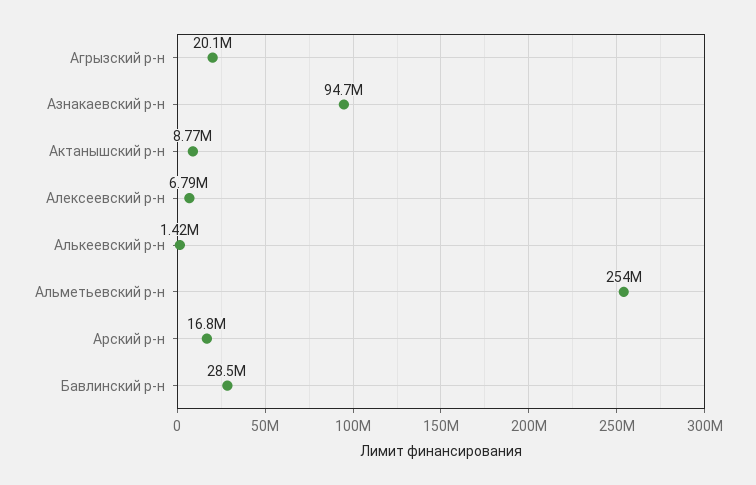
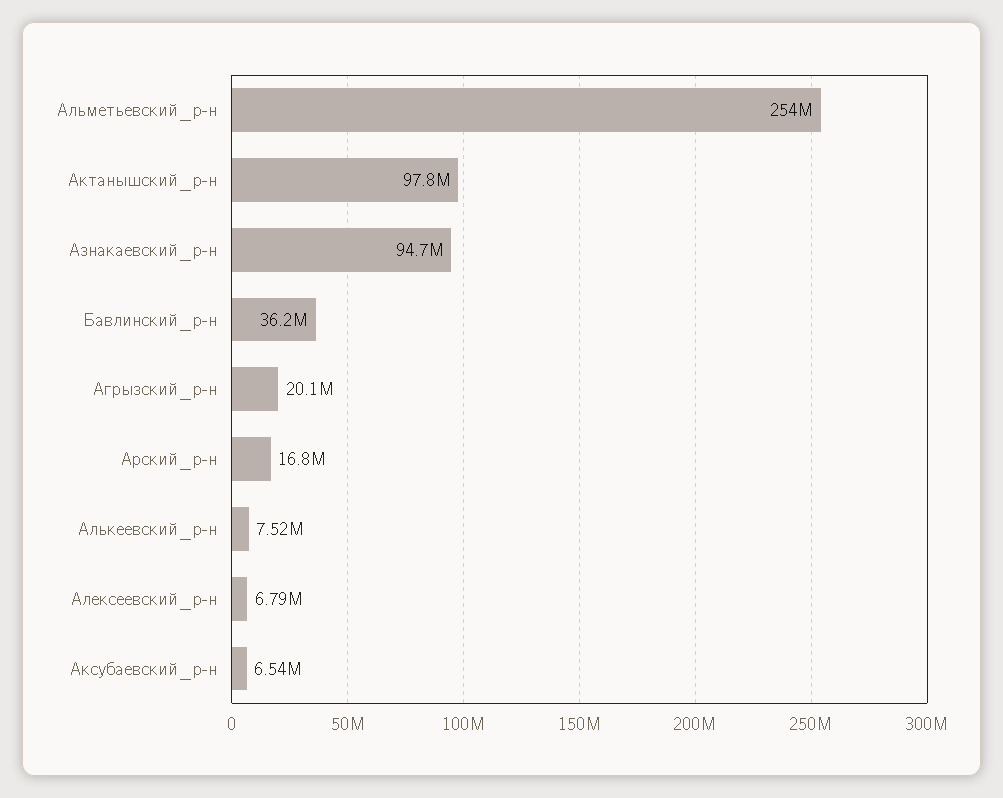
  {
    "Агрызский р-н": 20100000,
    "Азнакаевский р-н": 94700000,
-   "Актанышский р-н": 8770000,
+   "Актанышский р-н": 97800000,
    "Алексеевский р-н": 6790000,
-   "Алькеевский р-н": 1420000,
+   "Алькеевский р-н": 7520000,
    "Альметьевский р-н": 254000000,
    "Арский р-н": 16800000,
-   "Бавлинский р-н": 28500000
+   "Бавлинский р-н": 36200000,
+   "Аксубаевский_р-н": 6540000
  }

